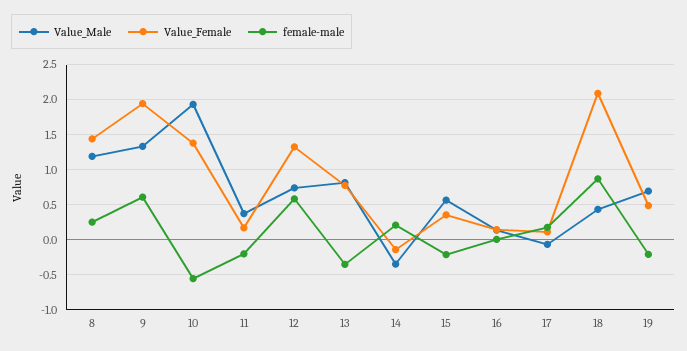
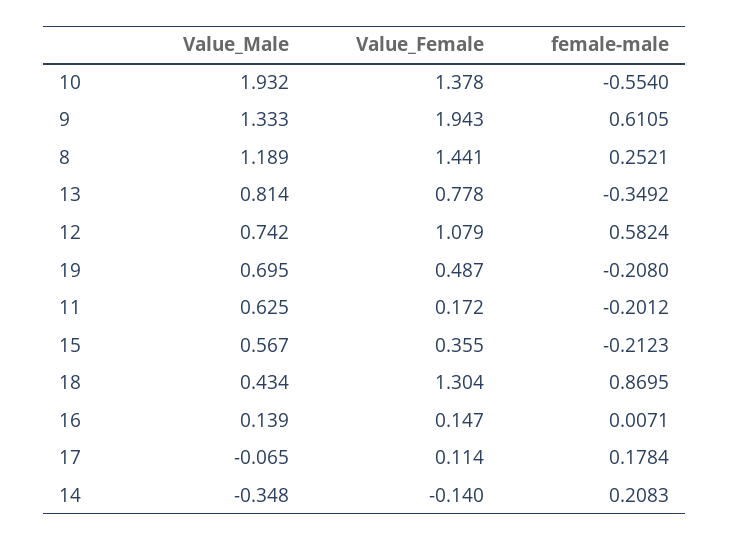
  {
    "Value_Male": {
      "8": 1.189,
      "9": 1.333,
      "10": 1.932,
-     "11": 0.4,
+     "11": 0.625,
      "12": 0.742,
      "13": 0.814,
      "14": -0.348,
      "15": 0.567,
      "16": 0.139,
      "17": -0.065,
      "18": 0.434,
      "19": 0.695
    },
    "Value_Female": {
      "8": 1.441,
      "9": 1.943,
      "10": 1.378,
      "11": 0.172,
-     "12": 1.3,
+     "12": 1.079,
      "13": 0.778,
      "14": -0.14,
      "15": 0.355,
      "16": 0.147,
      "17": 0.114,
-     "18": 2.1,
+     "18": 1.304,
      "19": 0.487
    },
    "female-male": {
      "8": 0.2521,
      "9": 0.6105,
      "10": -0.554,
      "11": -0.2012,
      "12": 0.5824,
      "13": -0.3492,
      "14": 0.2083,
      "15": -0.2123,
      "16": 0.0071,
      "17": 0.1784,
      "18": 0.8695,
      "19": -0.208
    }
  }

